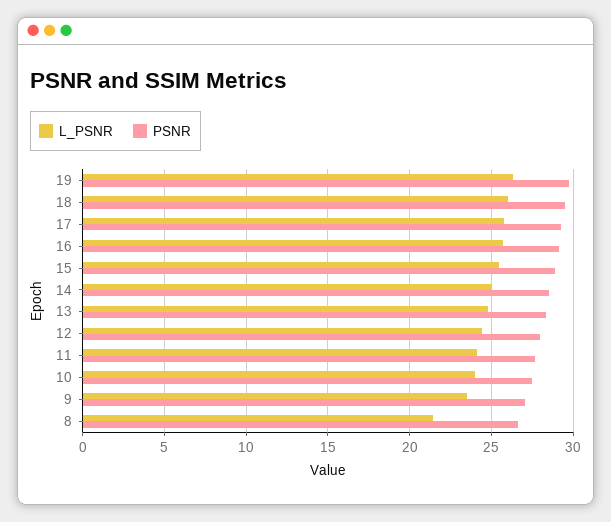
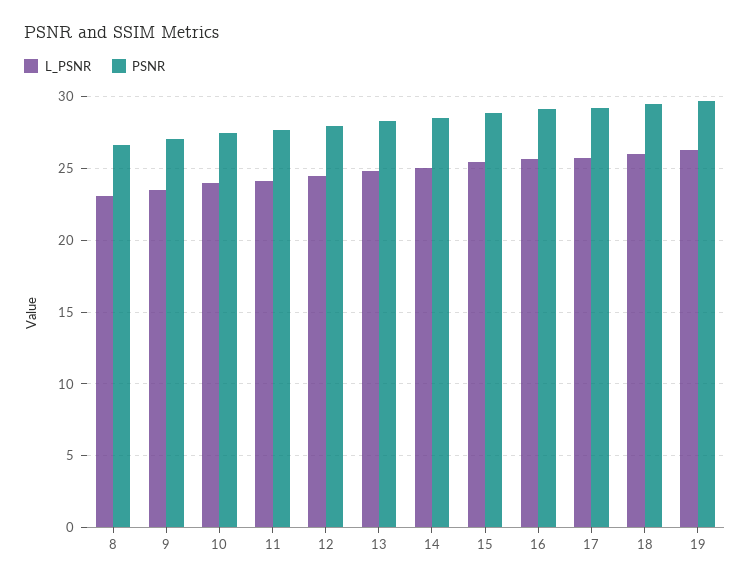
  {
    "L_PSNR": {
      "19": 26.5,
      "18": 26,
      "17": 25.5,
      "16": 25.5,
      "15": 25.5,
      "14": 25,
      "13": 25,
      "12": 24.5,
      "11": 24,
      "10": 24,
      "9": 23.5,
-     "8": 21.5
+     "8": 23
    },
    "PSNR": {
      "19": 29.5,
      "18": 29.5,
      "17": 29,
      "16": 29,
      "15": 29,
      "14": 28.5,
      "13": 28.5,
      "12": 28,
      "11": 27.5,
      "10": 27.5,
      "9": 27,
      "8": 26.5
    }
  }

